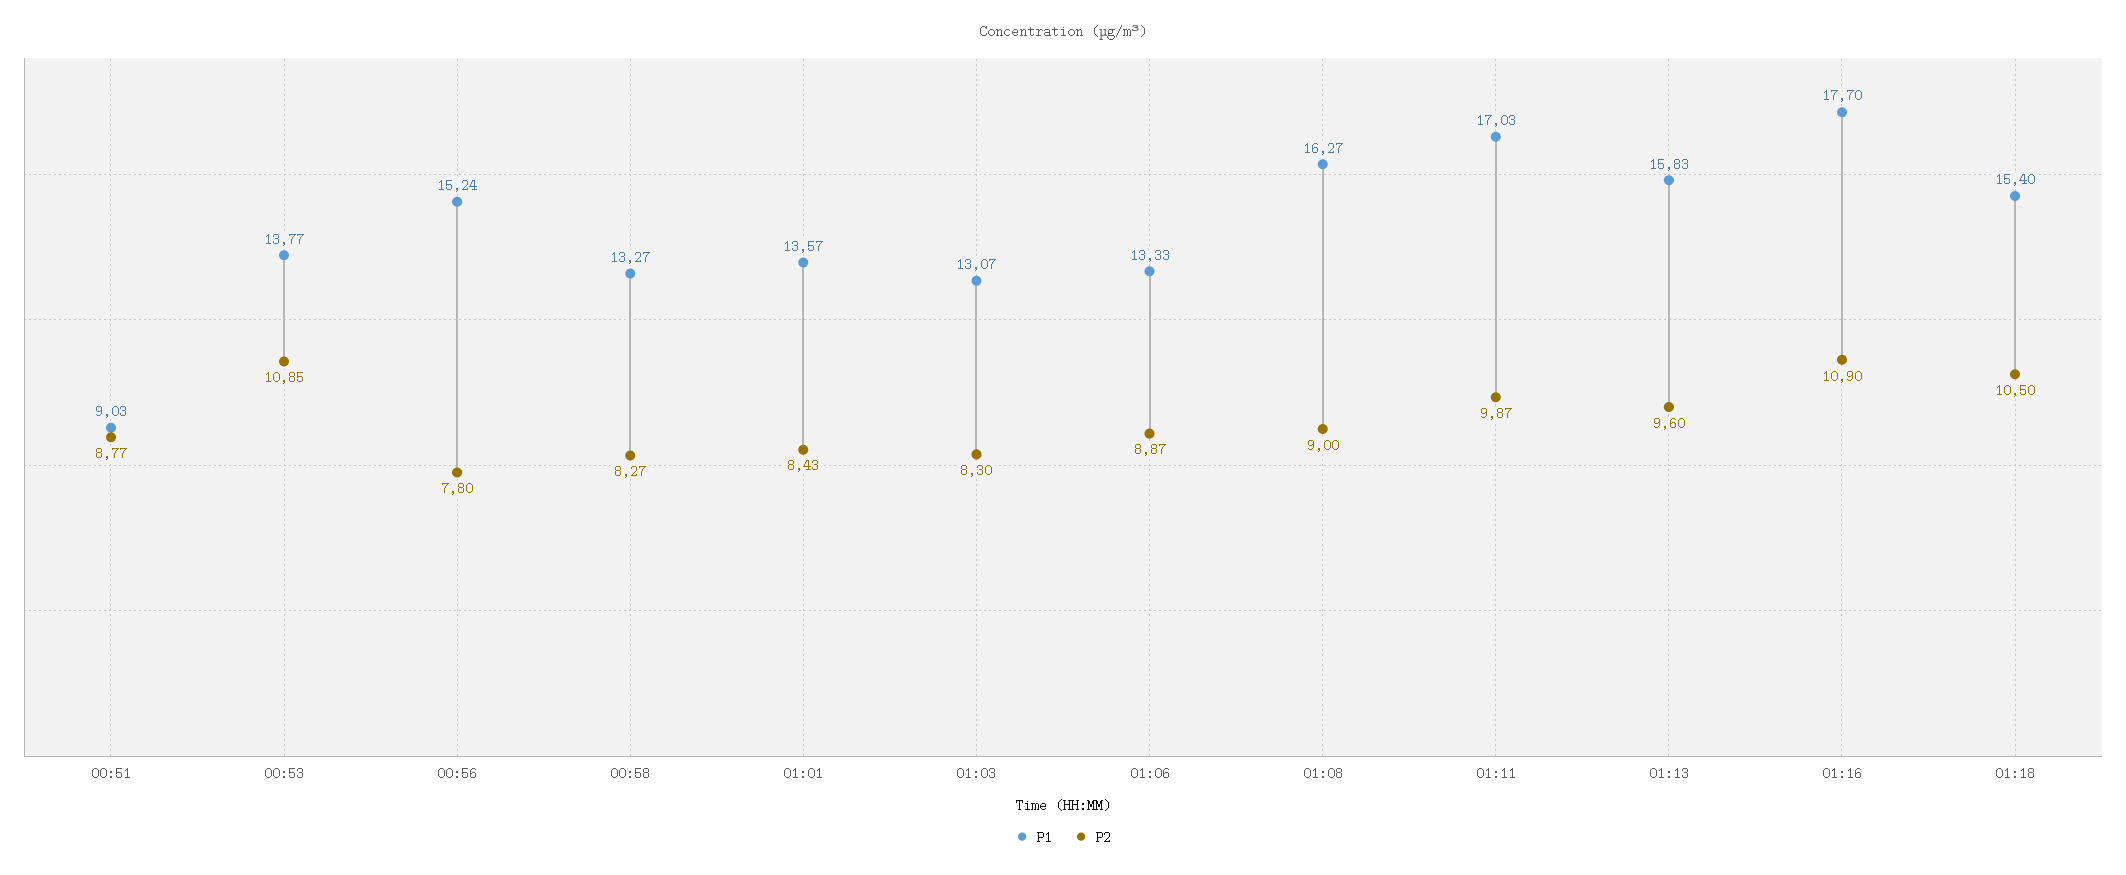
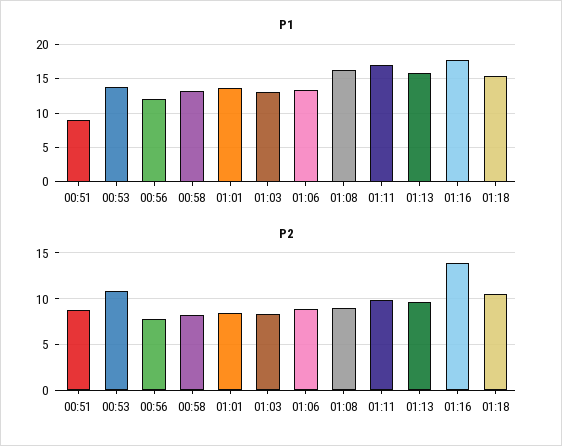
  {
    "P1": {
      "00:51": 9.03,
      "00:53": 13.77,
-     "00:56": 15.24,
+     "00:56": 12,
      "00:58": 13.27,
      "01:01": 13.57,
      "01:03": 13.07,
      "01:06": 13.33,
      "01:08": 16.27,
      "01:11": 17.03,
      "01:13": 15.83,
      "01:16": 17.7,
      "01:18": 15.4
    },
    "P2": {
      "00:51": 8.77,
      "00:53": 10.85,
      "00:56": 7.8,
      "00:58": 8.27,
      "01:01": 8.43,
      "01:03": 8.3,
      "01:06": 8.87,
      "01:08": 9,
      "01:11": 9.87,
      "01:13": 9.6,
-     "01:16": 10.9,
+     "01:16": 14,
      "01:18": 10.5
    }
  }

